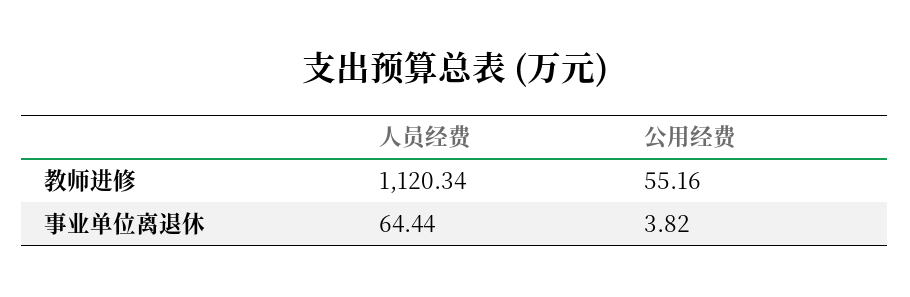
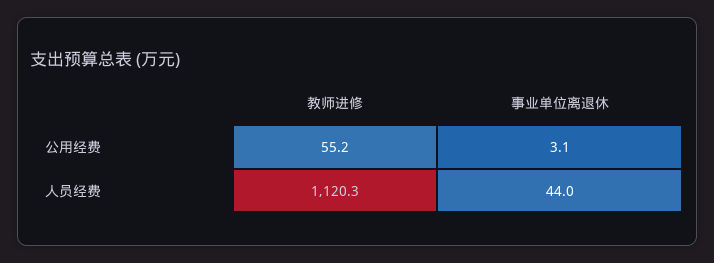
  {
    "人员经费": {
      "教师进修": 1120.34,
-     "事业单位离退休": 64.44
+     "事业单位离退休": 44
    },
    "公用经费": {
      "教师进修": 55.16,
-     "事业单位离退休": 3.82
+     "事业单位离退休": 3.1
    }
  }

